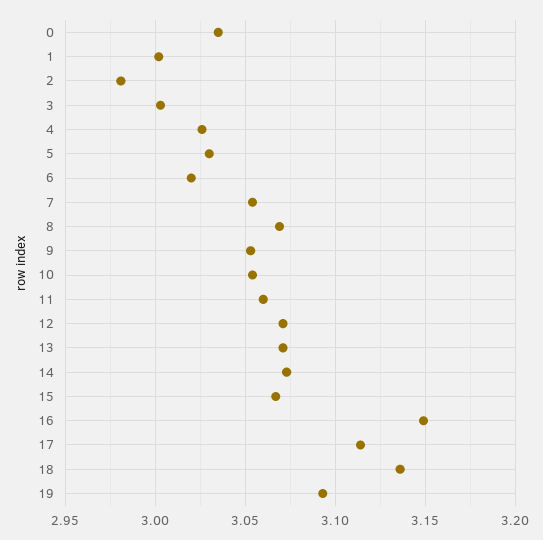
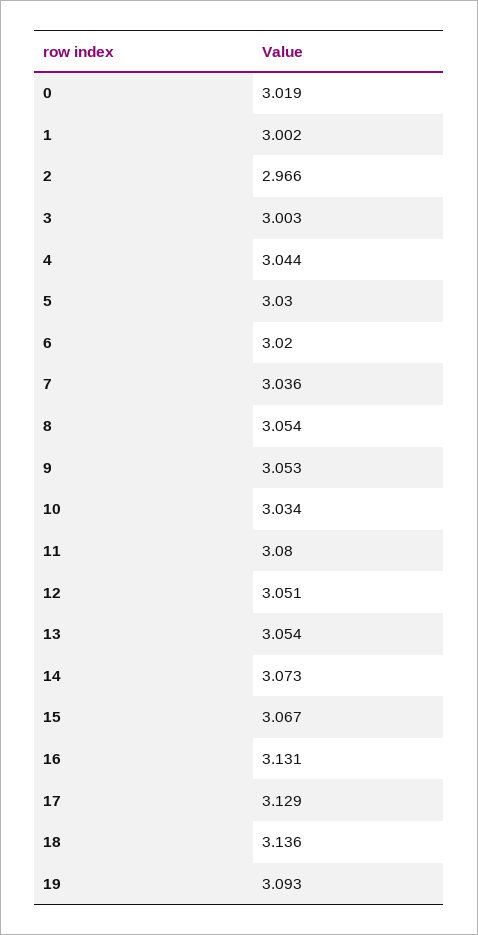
  {
-   "0": 3.035,
+   "0": 3.019,
    "1": 3.002,
-   "2": 2.98,
+   "2": 2.966,
    "3": 3.003,
-   "4": 3.025,
+   "4": 3.044,
    "5": 3.03,
    "6": 3.02,
-   "7": 3.055,
+   "7": 3.036,
-   "8": 3.07,
+   "8": 3.054,
    "9": 3.053,
-   "10": 3.055,
+   "10": 3.034,
-   "11": 3.06,
+   "11": 3.08,
-   "12": 3.07,
+   "12": 3.051,
-   "13": 3.07,
+   "13": 3.054,
    "14": 3.073,
    "15": 3.067,
-   "16": 3.15,
+   "16": 3.131,
-   "17": 3.115,
+   "17": 3.129,
    "18": 3.136,
    "19": 3.093
  }

